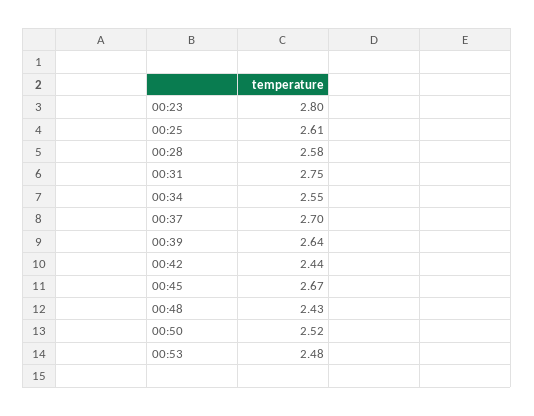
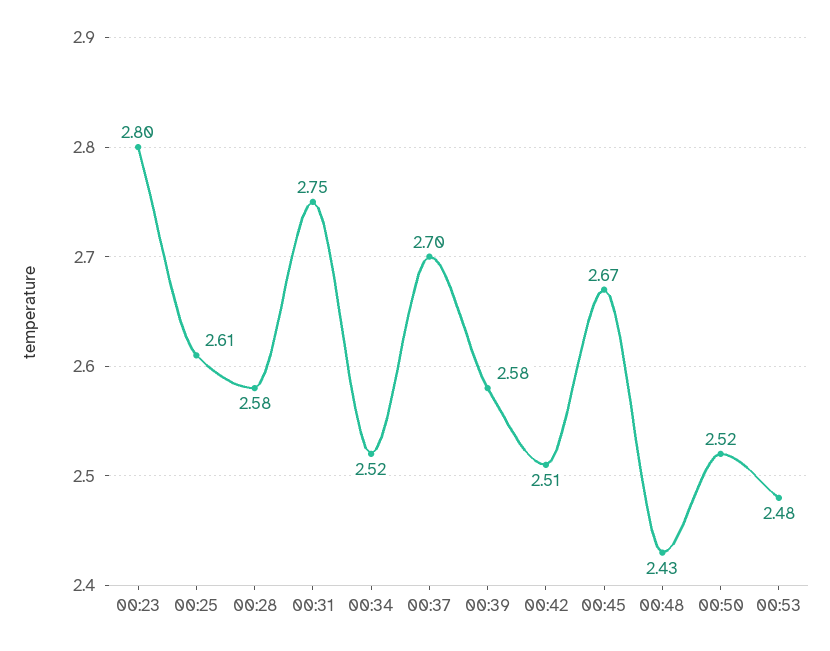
  {
    "00:23": 2.8,
    "00:25": 2.61,
    "00:28": 2.58,
    "00:31": 2.75,
-   "00:34": 2.55,
+   "00:34": 2.52,
    "00:37": 2.7,
-   "00:39": 2.64,
+   "00:39": 2.58,
-   "00:42": 2.44,
+   "00:42": 2.51,
    "00:45": 2.67,
    "00:48": 2.43,
    "00:50": 2.52,
    "00:53": 2.48
  }

